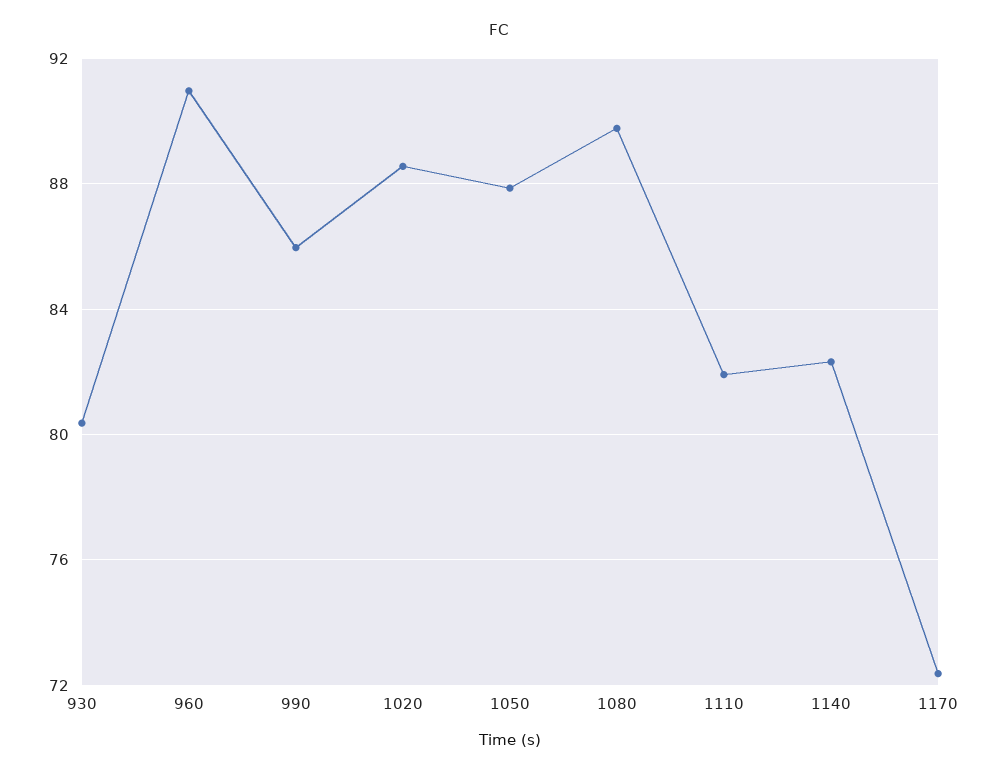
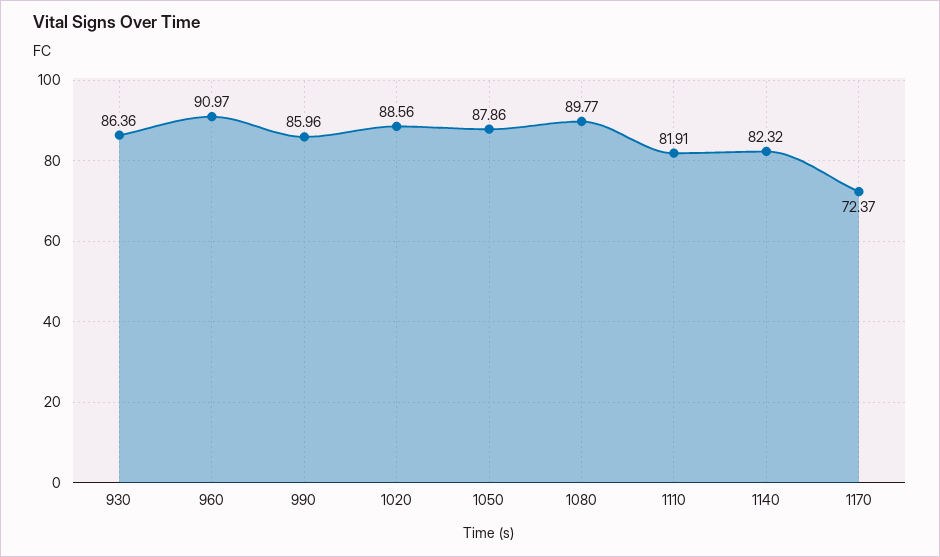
  {
-   "930": 80.5,
+   "930": 86.36,
    "960": 90.97,
    "990": 85.96,
    "1020": 88.56,
    "1050": 87.86,
    "1080": 89.77,
    "1110": 81.91,
    "1140": 82.32,
    "1170": 72.37
  }

